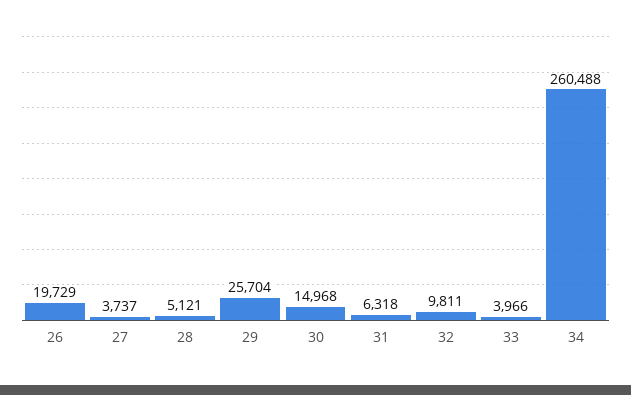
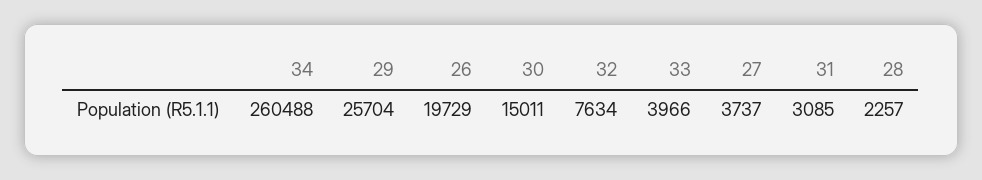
  {
    "26": 19729,
    "27": 3737,
-   "28": 5121,
+   "28": 2257,
    "29": 25704,
-   "30": 14968,
+   "30": 15011,
-   "31": 6318,
+   "31": 3085,
-   "32": 9811,
+   "32": 7634,
    "33": 3966,
    "34": 260488
  }

